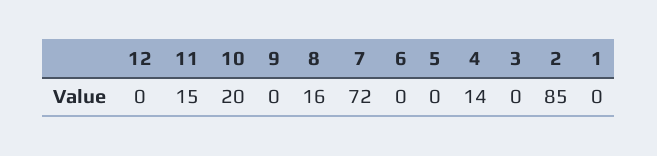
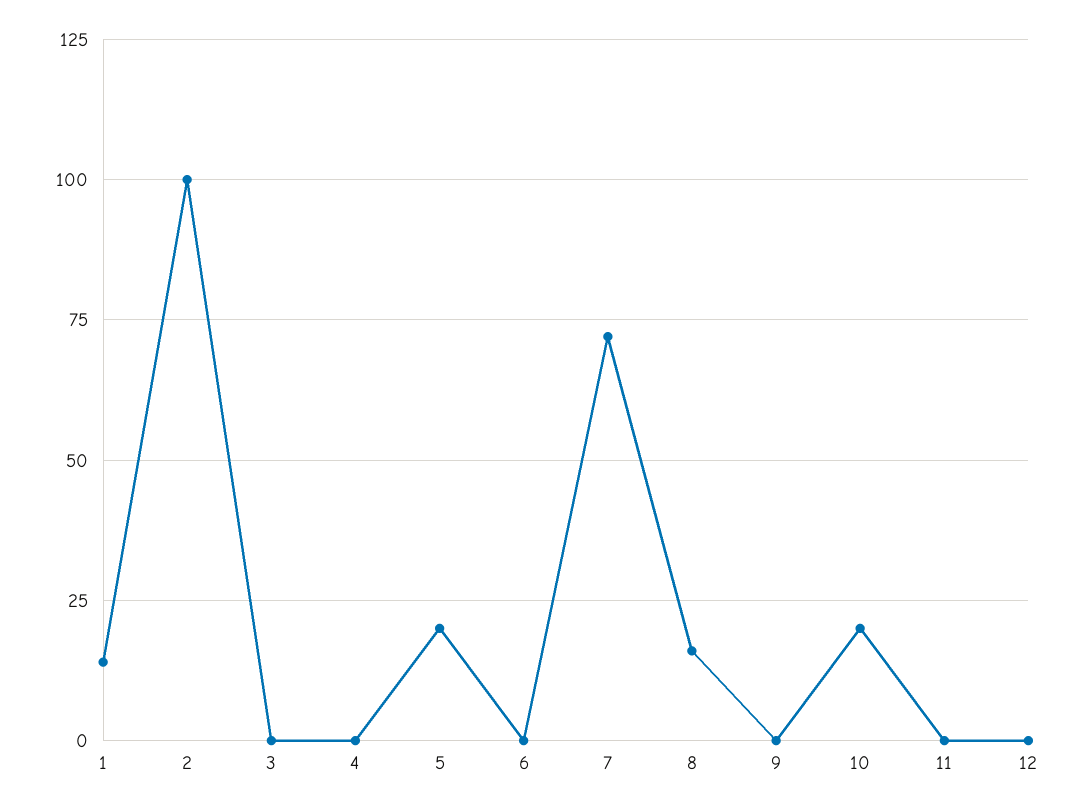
  {
    "12": 0,
-   "11": 15,
+   "11": 0,
    "10": 20,
    "9": 0,
    "8": 16,
    "7": 72,
    "6": 0,
-   "5": 0,
+   "5": 20,
-   "4": 14,
+   "4": 0,
    "3": 0,
-   "2": 85,
+   "2": 100,
-   "1": 0
+   "1": 15
  }

